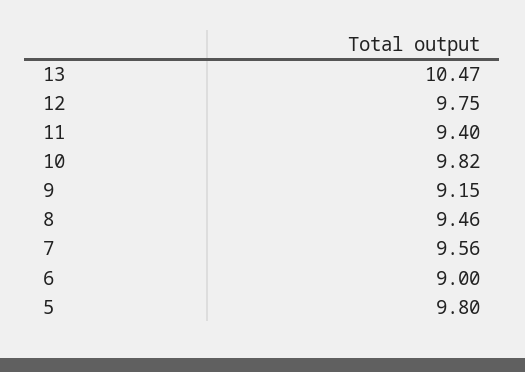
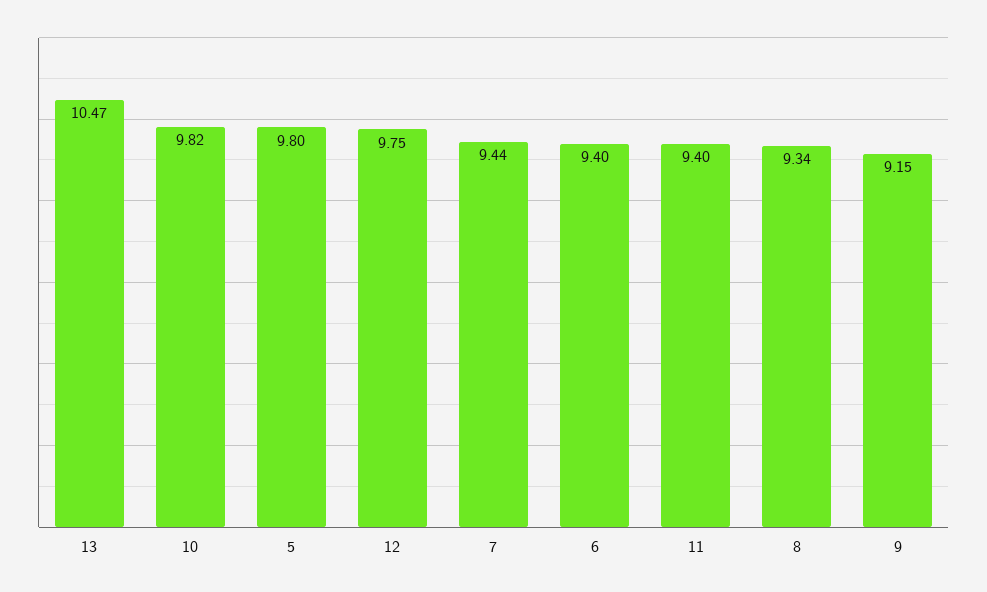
  {
    "13": 10.47,
    "12": 9.75,
    "11": 9.4,
    "10": 9.82,
    "9": 9.15,
-   "8": 9.46,
+   "8": 9.34,
-   "7": 9.56,
+   "7": 9.44,
-   "6": 9,
+   "6": 9.4,
    "5": 9.8
  }

